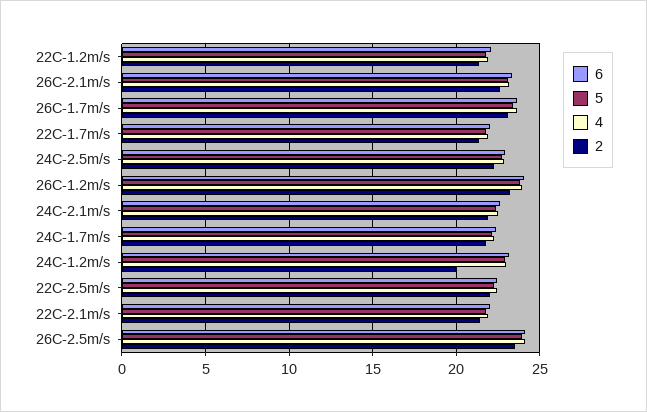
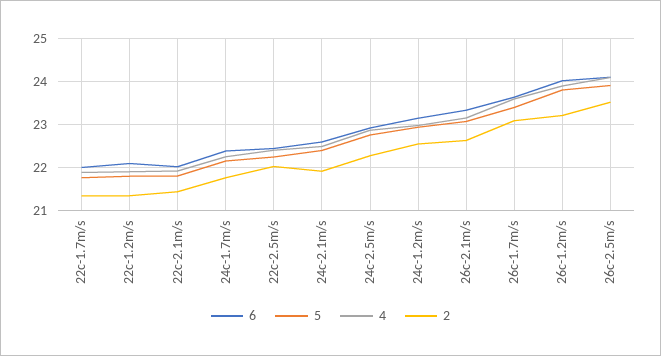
  {
    "6": {
      "22C-1.2m/s": 22,
      "26C-2.1m/s": 23.4,
      "26C-1.7m/s": 23.6,
      "22C-1.7m/s": 22,
      "24C-2.5m/s": 23,
      "26C-1.2m/s": 24,
      "24C-2.1m/s": 22.6,
      "24C-1.7m/s": 22.4,
      "24C-1.2m/s": 23.2,
      "22C-2.5m/s": 22.4,
      "22C-2.1m/s": 22,
      "26C-2.5m/s": 24.2
    },
    "5": {
      "22C-1.2m/s": 21.8,
      "26C-2.1m/s": 23,
      "26C-1.7m/s": 23.4,
      "22C-1.7m/s": 21.8,
      "24C-2.5m/s": 22.8,
      "26C-1.2m/s": 23.8,
      "24C-2.1m/s": 22.4,
      "24C-1.7m/s": 22.2,
      "24C-1.2m/s": 23,
      "22C-2.5m/s": 22.2,
      "22C-2.1m/s": 21.8,
      "26C-2.5m/s": 24
    },
    "4": {
      "22C-1.2m/s": 22,
      "26C-2.1m/s": 23.2,
      "26C-1.7m/s": 23.6,
      "22C-1.7m/s": 21.8,
      "24C-2.5m/s": 22.8,
      "26C-1.2m/s": 24,
      "24C-2.1m/s": 22.4,
      "24C-1.7m/s": 22.2,
      "24C-1.2m/s": 23,
      "22C-2.5m/s": 22.4,
      "22C-2.1m/s": 22,
      "26C-2.5m/s": 24
    },
    "2": {
      "22C-1.2m/s": 21.4,
      "26C-2.1m/s": 22.6,
      "26C-1.7m/s": 23,
      "22C-1.7m/s": 21.4,
      "24C-2.5m/s": 22.2,
      "26C-1.2m/s": 23.2,
      "24C-2.1m/s": 22,
      "24C-1.7m/s": 21.8,
-     "24C-1.2m/s": 20,
+     "24C-1.2m/s": 22.6,
      "22C-2.5m/s": 22,
      "22C-2.1m/s": 21.4,
      "26C-2.5m/s": 23.6
    }
  }

